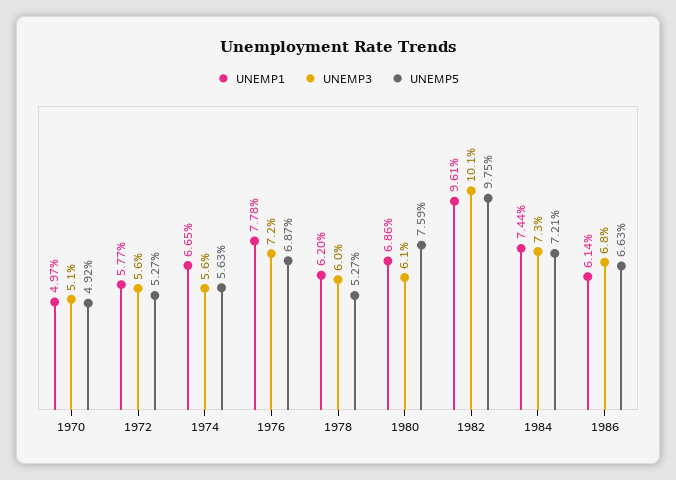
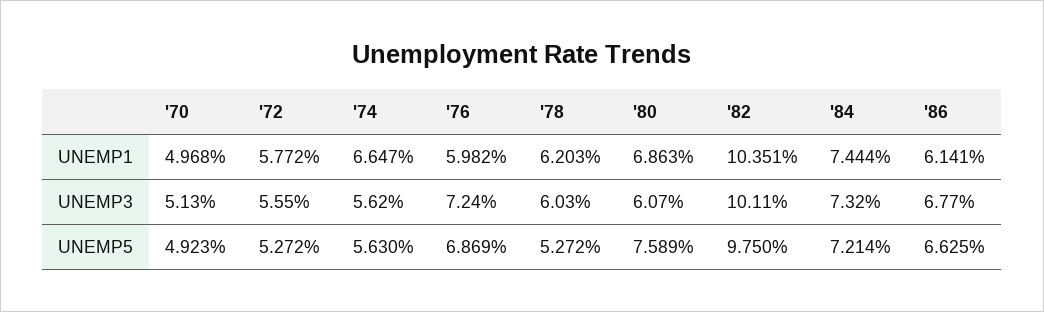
  {
    "UNEMP1": {
      "1970": 4.968,
      "1972": 5.772,
      "1974": 6.647,
-     "1976": 7.78,
+     "1976": 5.982,
      "1978": 6.203,
      "1980": 6.863,
-     "1982": 9.61,
+     "1982": 10.351,
      "1984": 7.444,
      "1986": 6.141
    },
    "UNEMP3": {
      "1970": 5.13,
      "1972": 5.55,
      "1974": 5.62,
      "1976": 7.24,
      "1978": 6.03,
      "1980": 6.07,
      "1982": 10.11,
      "1984": 7.32,
      "1986": 6.77
    },
    "UNEMP5": {
      "1970": 4.923,
      "1972": 5.272,
      "1974": 5.63,
      "1976": 6.869,
      "1978": 5.272,
      "1980": 7.589,
      "1982": 9.75,
      "1984": 7.214,
      "1986": 6.625
    }
  }

